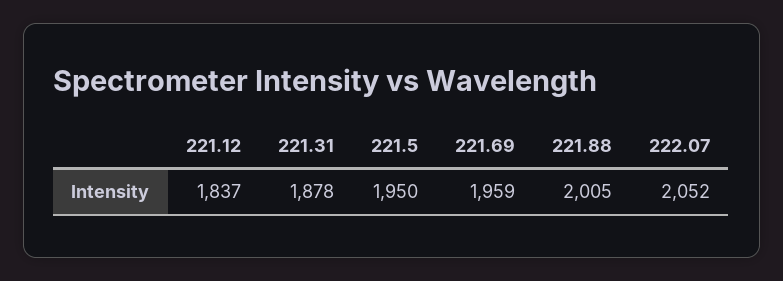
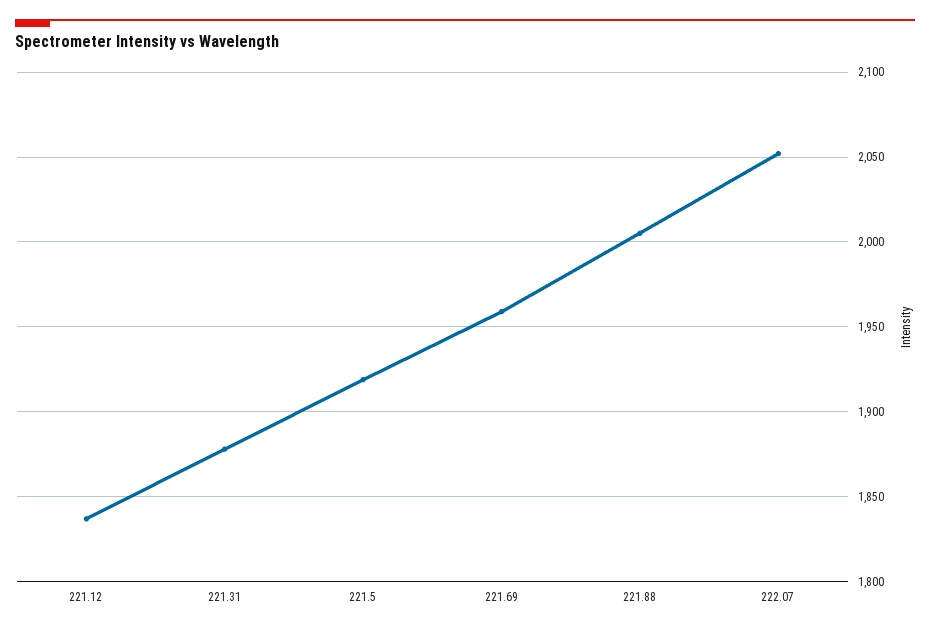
  {
    "221.12": 1837,
    "221.31": 1878,
-   "221.5": 1950,
+   "221.5": 1920,
    "221.69": 1959,
    "221.88": 2005,
    "222.07": 2052
  }

